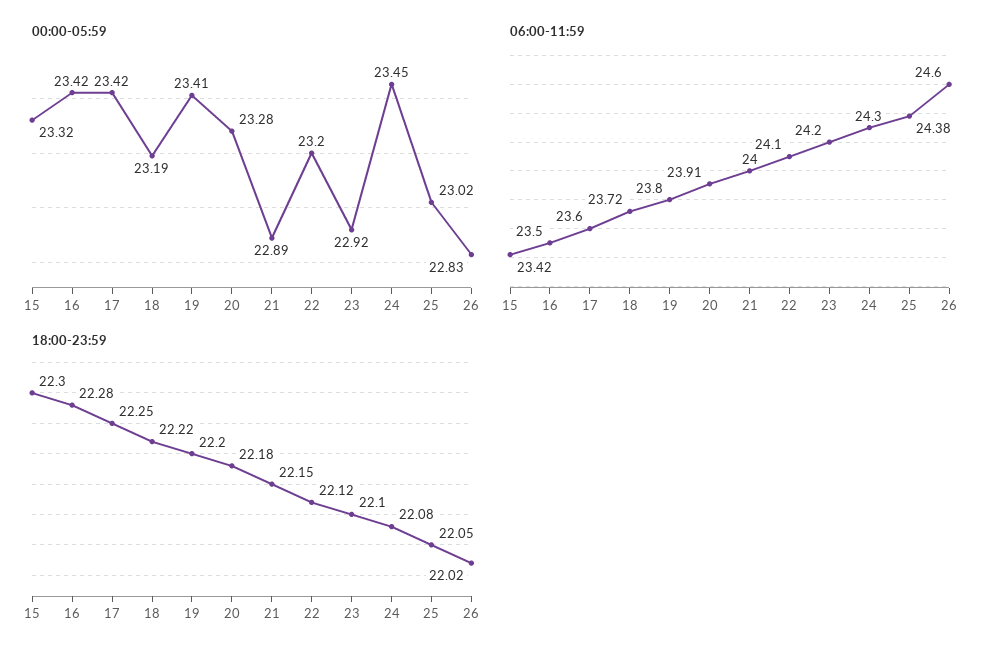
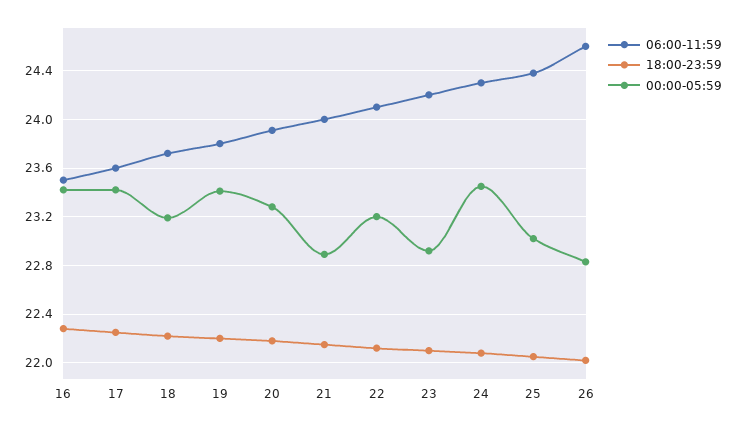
  {
    "00:00-05:59": {
-     "15": 23.32,
      "16": 23.42,
      "17": 23.42,
      "18": 23.19,
      "19": 23.41,
      "20": 23.28,
      "21": 22.89,
      "22": 23.2,
      "23": 22.92,
      "24": 23.45,
      "25": 23.02,
      "26": 22.83
    },
    "06:00-11:59": {
-     "15": 23.42,
      "16": 23.5,
      "17": 23.6,
      "18": 23.72,
      "19": 23.8,
      "20": 23.91,
      "21": 24,
      "22": 24.1,
      "23": 24.2,
      "24": 24.3,
      "25": 24.38,
      "26": 24.6
    },
    "18:00-23:59": {
-     "15": 22.3,
      "16": 22.28,
      "17": 22.25,
      "18": 22.22,
      "19": 22.2,
      "20": 22.18,
      "21": 22.15,
      "22": 22.12,
      "23": 22.1,
      "24": 22.08,
      "25": 22.05,
      "26": 22.02
    }
  }

